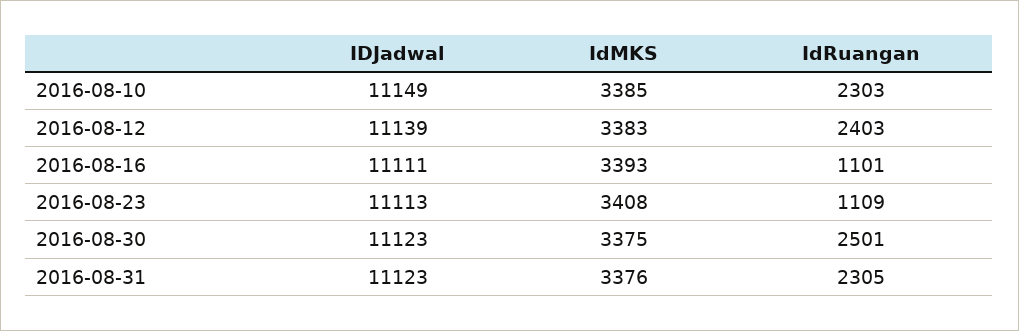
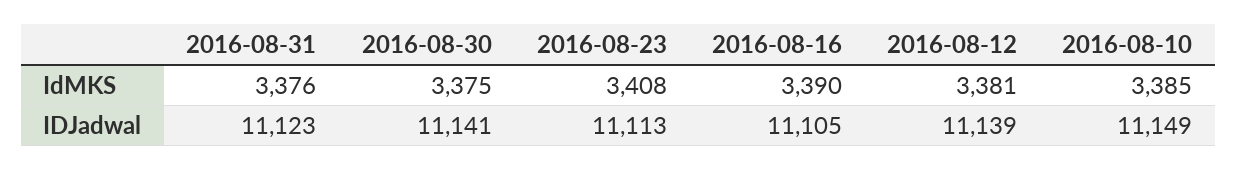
  {
    "IDJadwal": {
      "2016-08-10": 11149,
      "2016-08-12": 11139,
-     "2016-08-16": 11111,
+     "2016-08-16": 11105,
      "2016-08-23": 11113,
-     "2016-08-30": 11123,
+     "2016-08-30": 11141,
      "2016-08-31": 11123
    },
    "IdMKS": {
      "2016-08-10": 3385,
-     "2016-08-12": 3383,
+     "2016-08-12": 3381,
-     "2016-08-16": 3393,
+     "2016-08-16": 3390,
      "2016-08-23": 3408,
      "2016-08-30": 3375,
      "2016-08-31": 3376
-   },
+   }
-   "IdRuangan": {
-     "2016-08-10": 2303,
-     "2016-08-12": 2403,
-     "2016-08-16": 1101,
-     "2016-08-23": 1109,
-     "2016-08-30": 2501,
-     "2016-08-31": 2305
-   }
  }

